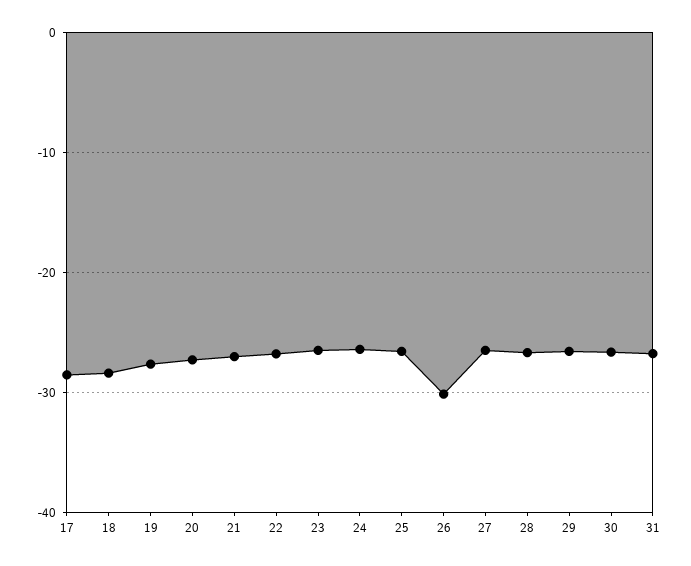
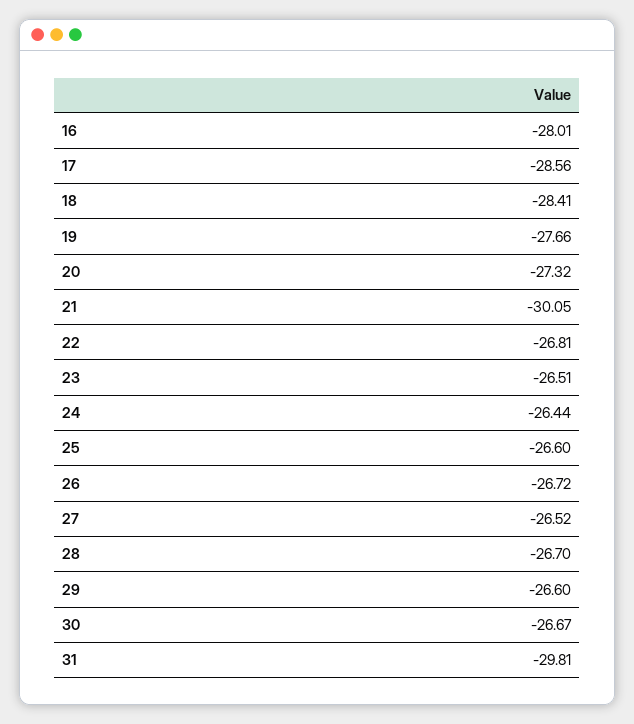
  {
    "17": -28.56,
    "18": -28.41,
    "19": -27.66,
    "20": -27.32,
-   "21": -27,
+   "21": -30.05,
    "22": -26.81,
    "23": -26.51,
    "24": -26.44,
    "25": -26.6,
-   "26": -30,
+   "26": -26.72,
    "27": -26.52,
    "28": -26.7,
    "29": -26.6,
    "30": -26.67,
-   "31": -27
+   "31": -29.81,
+   "16": -28.01
  }

